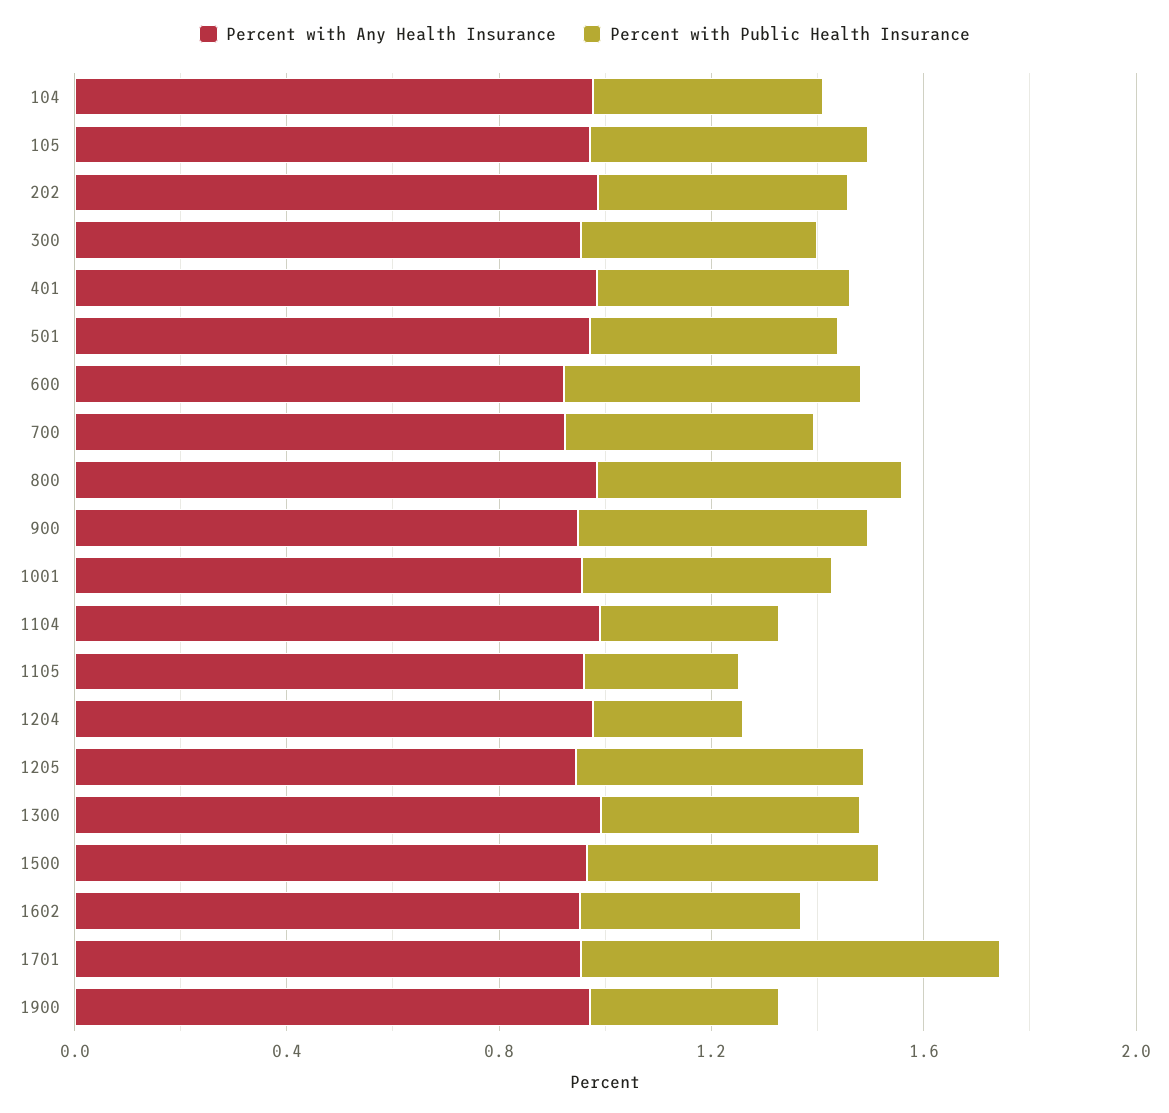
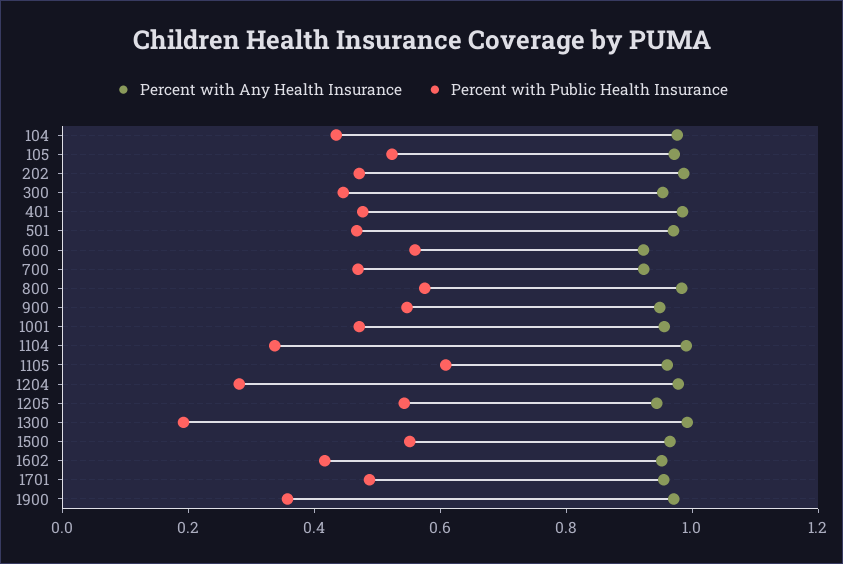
  {
    "Percent with Any Health Insurance": {
      "104": 1,
      "105": 0.95,
      "202": 1,
      "300": 0.95,
      "401": 1,
      "501": 0.95,
      "600": 0.9,
      "700": 0.9,
      "800": 1,
      "900": 0.95,
      "1001": 0.95,
      "1104": 1,
      "1105": 0.95,
      "1204": 1,
      "1205": 0.95,
      "1300": 1,
      "1500": 0.95,
      "1602": 0.95,
      "1701": 0.95,
      "1900": 0.95
    },
    "Percent with Public Health Insurance": {
      "104": 0.45,
      "105": 0.5,
      "202": 0.45,
      "300": 0.45,
      "401": 0.5,
      "501": 0.45,
      "600": 0.55,
      "700": 0.45,
      "800": 0.6,
      "900": 0.55,
      "1001": 0.45,
      "1104": 0.35,
-     "1105": 0.3,
+     "1105": 0.6,
      "1204": 0.3,
      "1205": 0.55,
-     "1300": 0.5,
+     "1300": 0.2,
      "1500": 0.55,
      "1602": 0.4,
-     "1701": 0.8,
+     "1701": 0.5,
      "1900": 0.35
    }
  }

